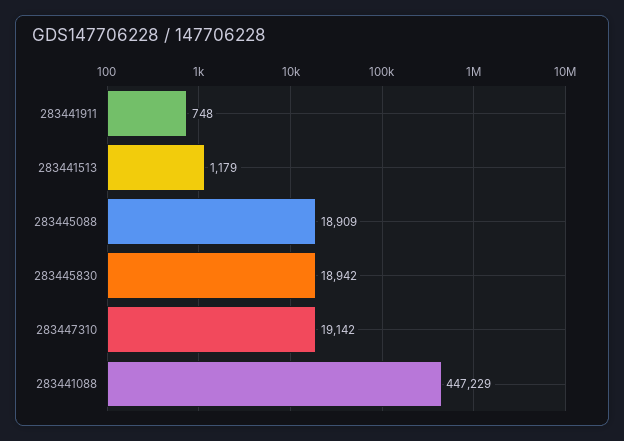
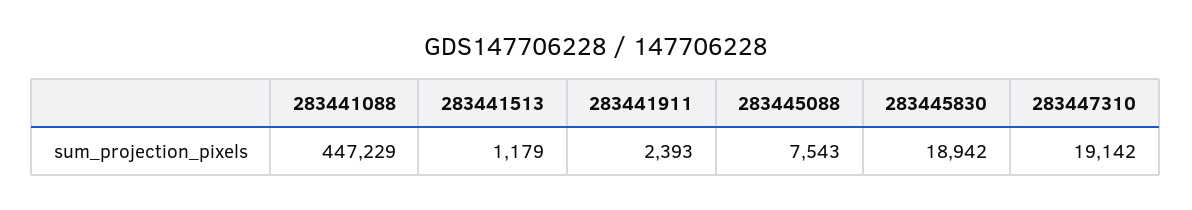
  {
-   "283441911": 748,
+   "283441911": 2393,
    "283441513": 1179,
-   "283445088": 18909,
+   "283445088": 7543,
    "283445830": 18942,
    "283447310": 19142,
    "283441088": 447229
  }

